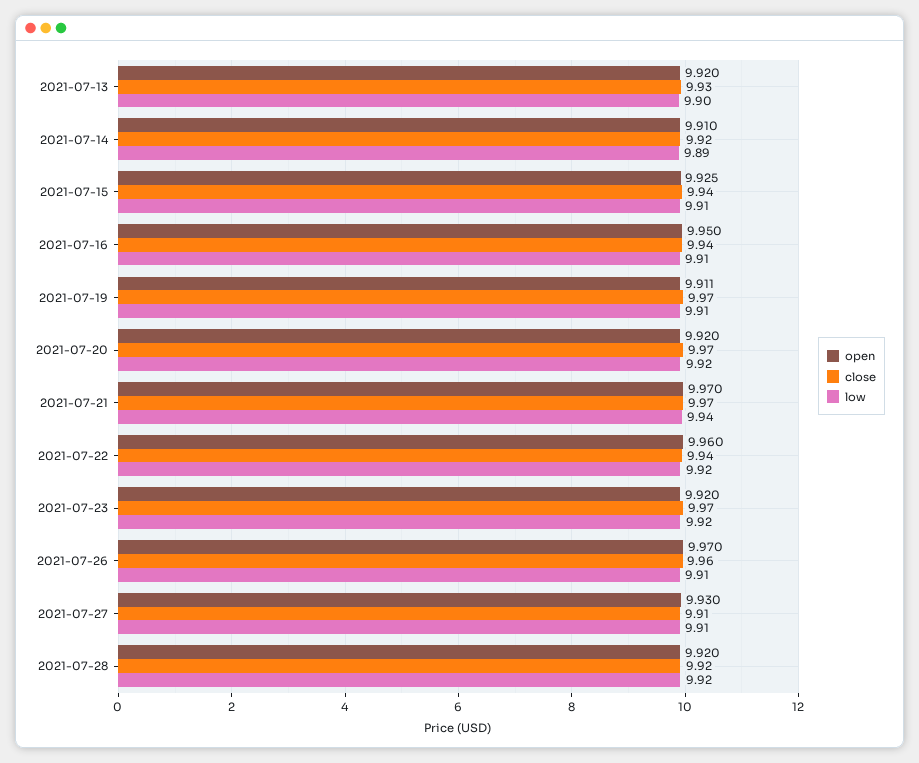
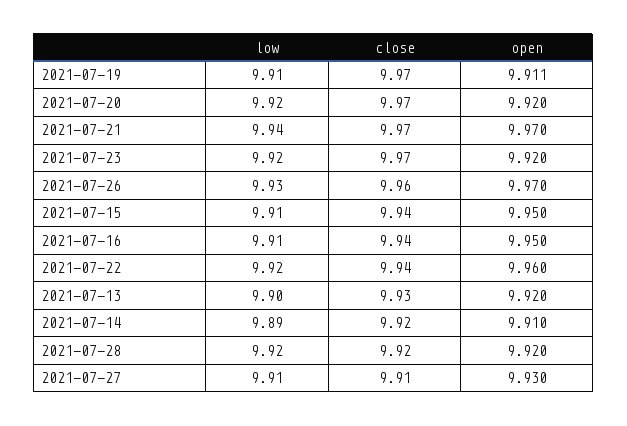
  {
    "open": {
      "2021-07-13": 9.92,
      "2021-07-14": 9.91,
-     "2021-07-15": 9.925,
+     "2021-07-15": 9.95,
      "2021-07-16": 9.95,
      "2021-07-19": 9.911,
      "2021-07-20": 9.92,
      "2021-07-21": 9.97,
      "2021-07-22": 9.96,
      "2021-07-23": 9.92,
      "2021-07-26": 9.97,
      "2021-07-27": 9.93,
      "2021-07-28": 9.92
    },
    "close": {
      "2021-07-13": 9.93,
      "2021-07-14": 9.92,
      "2021-07-15": 9.94,
      "2021-07-16": 9.94,
      "2021-07-19": 9.97,
      "2021-07-20": 9.97,
      "2021-07-21": 9.97,
      "2021-07-22": 9.94,
      "2021-07-23": 9.97,
      "2021-07-26": 9.96,
      "2021-07-27": 9.91,
      "2021-07-28": 9.92
    },
    "low": {
      "2021-07-13": 9.9,
      "2021-07-14": 9.89,
      "2021-07-15": 9.91,
      "2021-07-16": 9.91,
      "2021-07-19": 9.91,
      "2021-07-20": 9.92,
      "2021-07-21": 9.94,
      "2021-07-22": 9.92,
      "2021-07-23": 9.92,
-     "2021-07-26": 9.91,
+     "2021-07-26": 9.93,
      "2021-07-27": 9.91,
      "2021-07-28": 9.92
    }
  }

